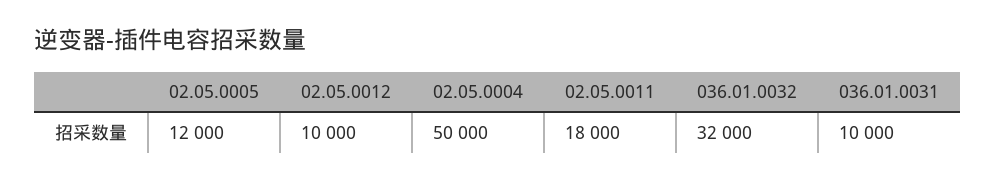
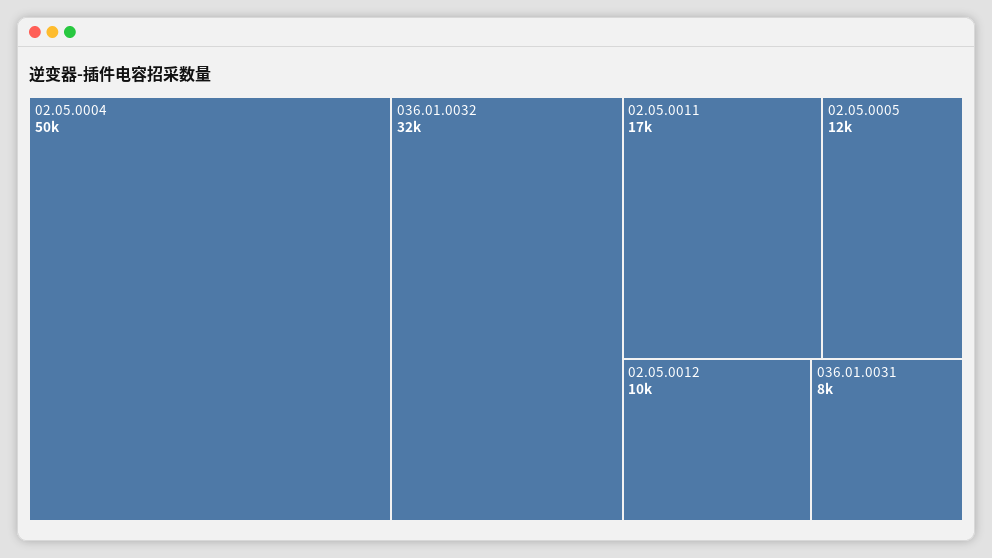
  {
    "02.05.0005": 12000,
    "02.05.0012": 10000,
    "02.05.0004": 50000,
-   "02.05.0011": 18000,
+   "02.05.0011": 17000,
    "036.01.0032": 32000,
-   "036.01.0031": 10000
+   "036.01.0031": 8000
  }

